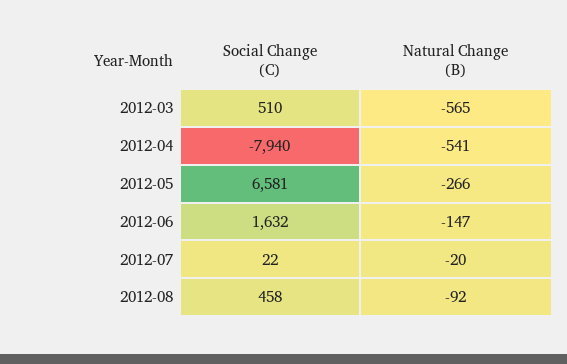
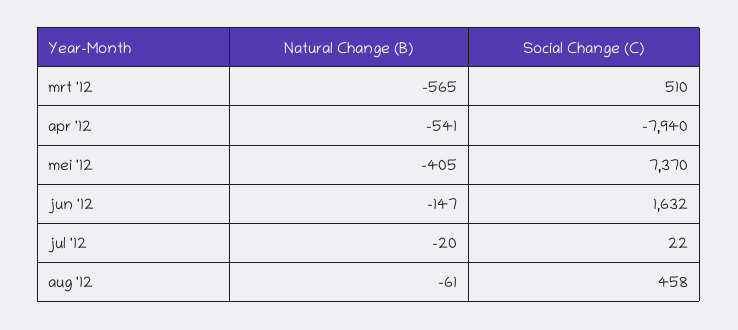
  {
    "Social Change (C)": {
      "2012-03": 510,
      "2012-04": -7940,
-     "2012-05": 6581,
+     "2012-05": 7370,
      "2012-06": 1632,
      "2012-07": 22,
      "2012-08": 458
    },
    "Natural Change (B)": {
      "2012-03": -565,
      "2012-04": -541,
-     "2012-05": -266,
+     "2012-05": -405,
      "2012-06": -147,
      "2012-07": -20,
-     "2012-08": -92
+     "2012-08": -61
    }
  }

